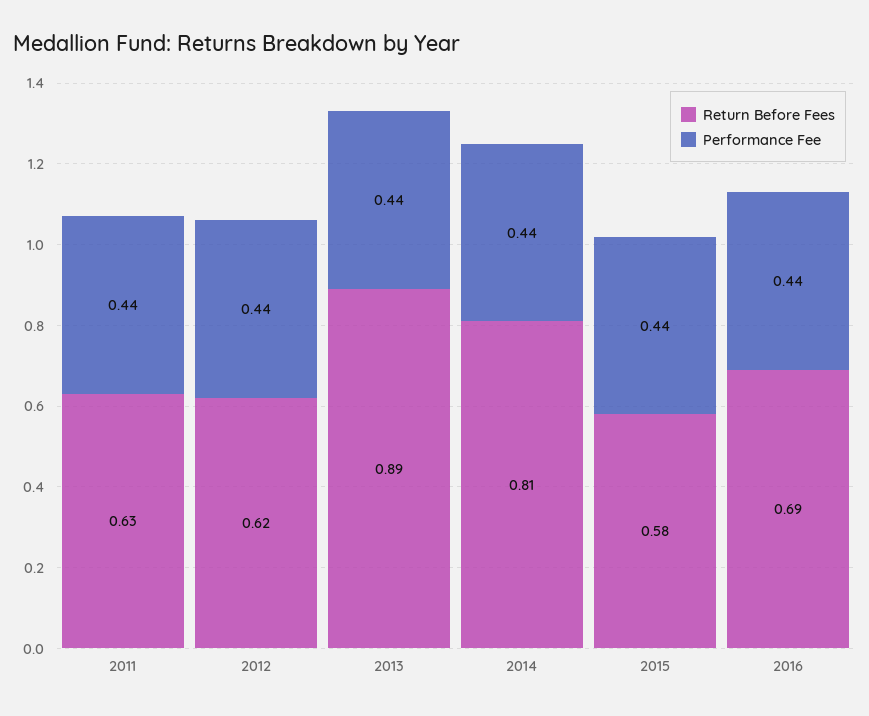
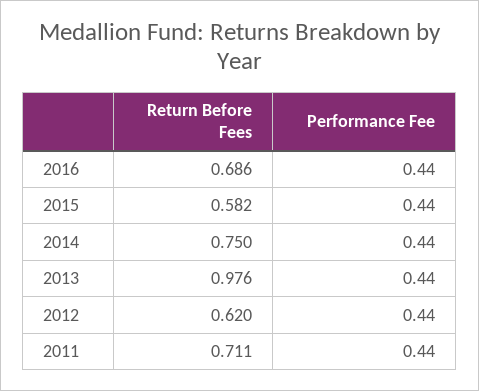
  {
    "Return Before Fees": {
-     "2011": 0.63,
+     "2011": 0.711,
      "2012": 0.62,
-     "2013": 0.89,
+     "2013": 0.976,
-     "2014": 0.81,
+     "2014": 0.75,
      "2015": 0.582,
      "2016": 0.686
    },
    "Performance Fee": {
      "2011": 0.44,
      "2012": 0.44,
      "2013": 0.44,
      "2014": 0.44,
      "2015": 0.44,
      "2016": 0.44
    }
  }

